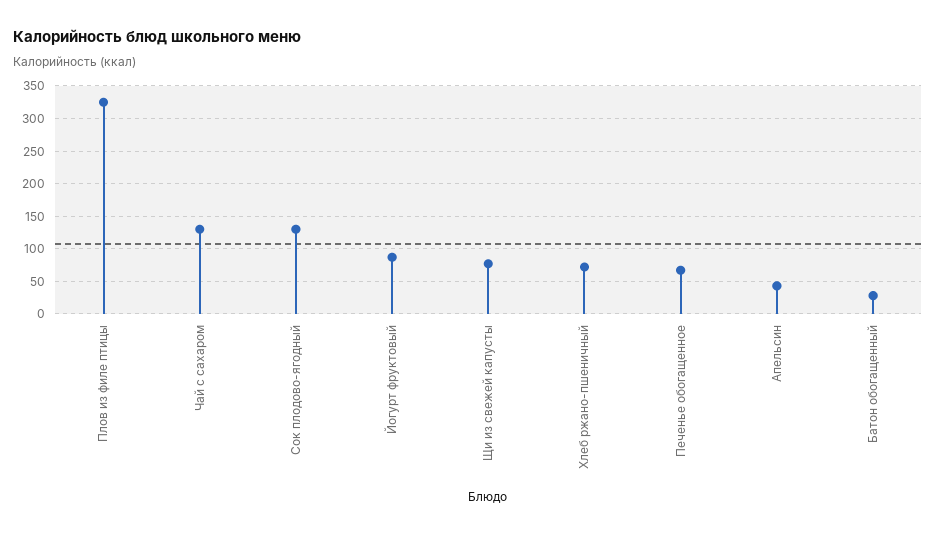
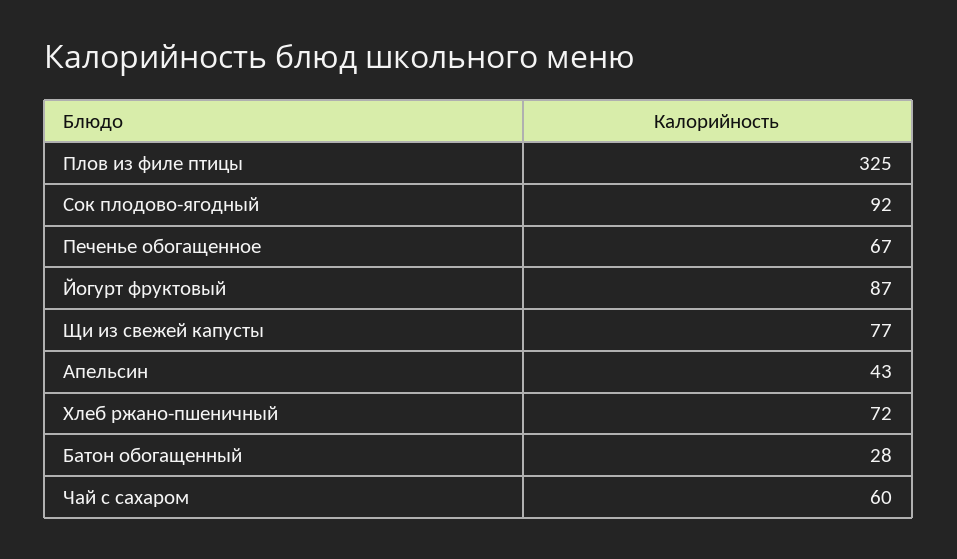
  {
    "Плов из филе птицы": 325,
-   "Чай с сахаром": 130,
+   "Чай с сахаром": 60,
-   "Сок плодово-ягодный": 130,
+   "Сок плодово-ягодный": 92,
    "Йогурт фруктовый": 87,
    "Щи из свежей капусты": 77,
    "Хлеб ржано-пшеничный": 72,
    "Печенье обогащенное": 67,
    "Апельсин": 43,
    "Батон обогащенный": 28
  }

